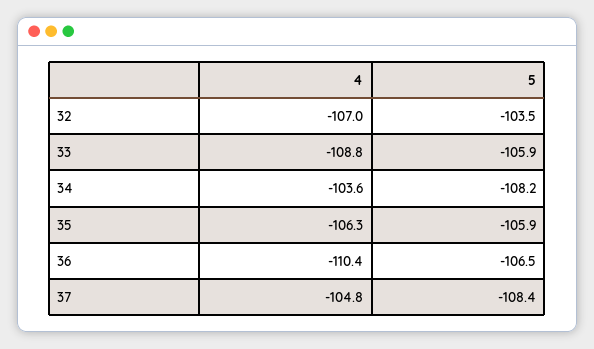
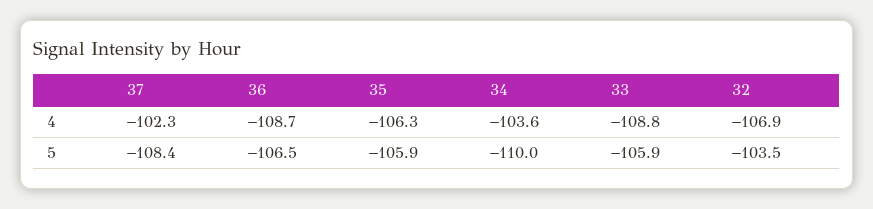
  {
    "4": {
-     "32": -107,
+     "32": -106.9,
      "33": -108.8,
      "34": -103.6,
      "35": -106.3,
-     "36": -110.4,
+     "36": -108.7,
-     "37": -104.8
+     "37": -102.3
    },
    "5": {
      "32": -103.5,
      "33": -105.9,
-     "34": -108.2,
+     "34": -110,
      "35": -105.9,
      "36": -106.5,
      "37": -108.4
    }
  }

